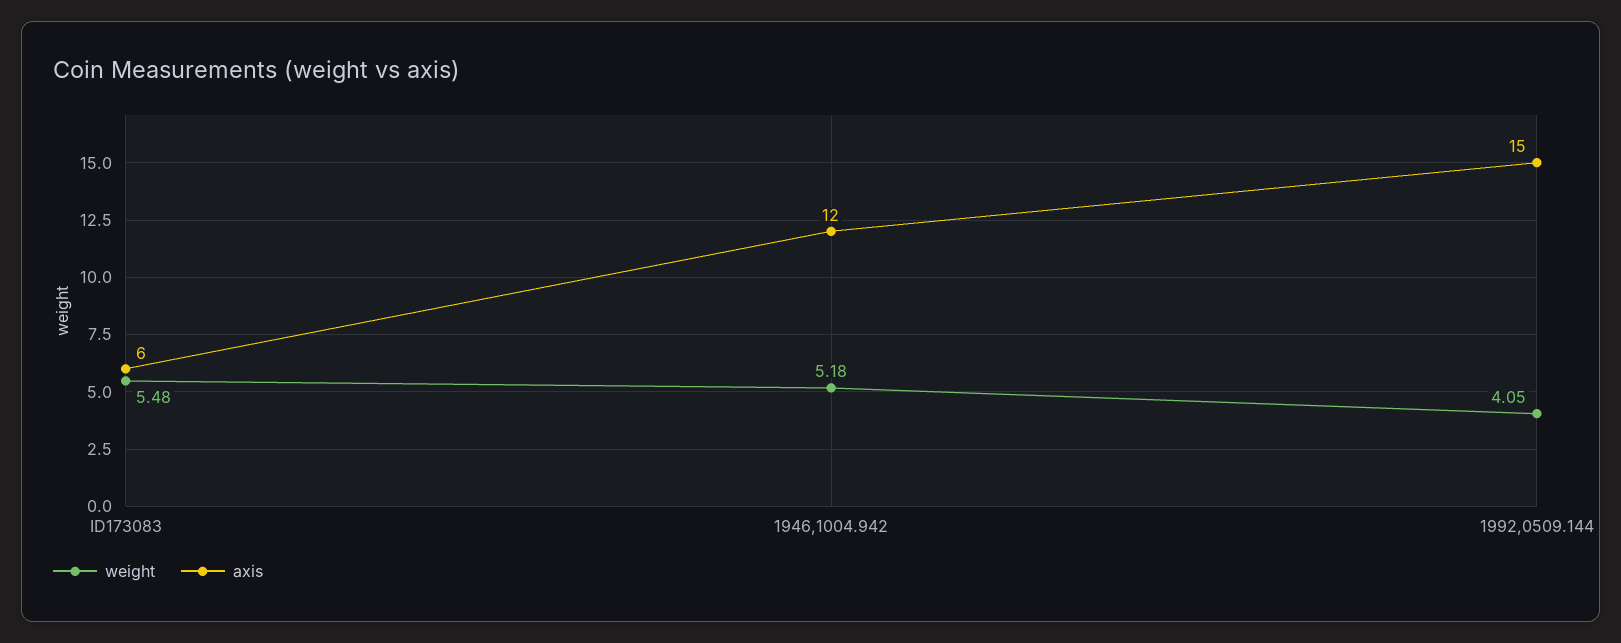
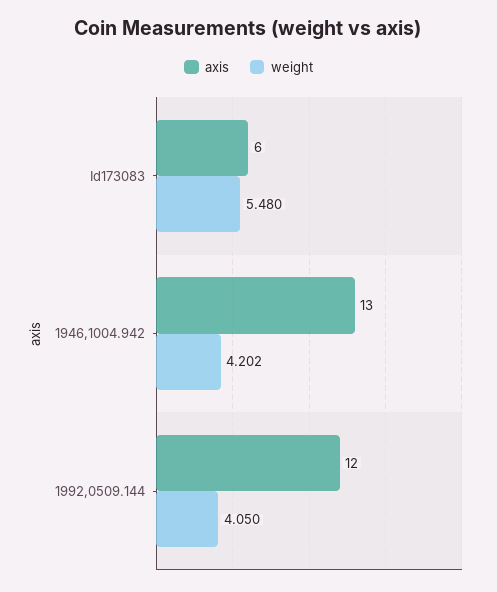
  {
    "weight": {
      "ID173083": 5.48,
-     "1946,1004.942": 5.18,
+     "1946,1004.942": 4.202,
      "1992,0509.144": 4.05
    },
    "axis": {
      "ID173083": 6,
-     "1946,1004.942": 12,
+     "1946,1004.942": 13,
-     "1992,0509.144": 15
+     "1992,0509.144": 12
    }
  }

